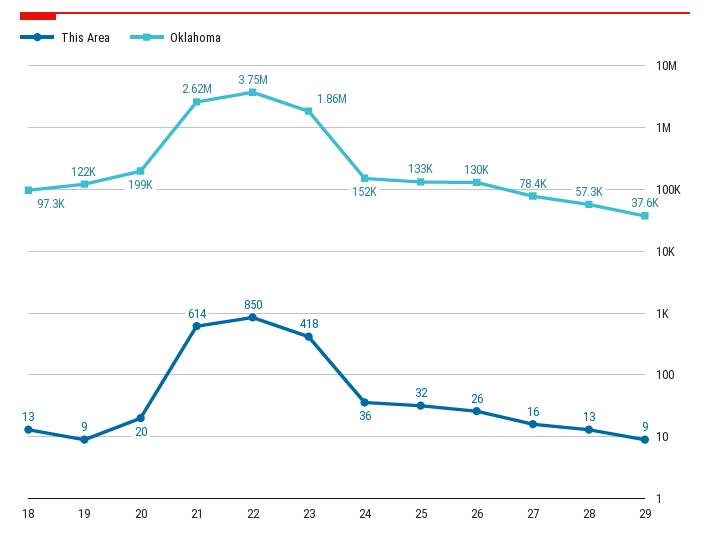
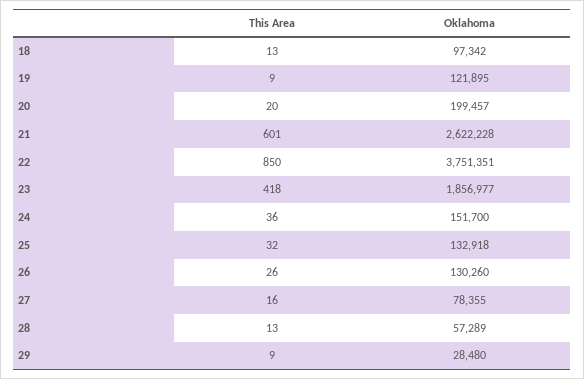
  {
    "This Area": {
      "18": 13,
      "19": 9,
      "20": 20,
-     "21": 614,
+     "21": 601,
      "22": 850,
      "23": 418,
      "24": 36,
      "25": 32,
      "26": 26,
      "27": 16,
      "28": 13,
      "29": 9
    },
    "Oklahoma": {
      "18": 97342,
      "19": 121895,
      "20": 199457,
      "21": 2622228,
      "22": 3751351,
      "23": 1856977,
      "24": 151700,
      "25": 132918,
      "26": 130260,
      "27": 78355,
      "28": 57289,
-     "29": 37600
+     "29": 28480
    }
  }

